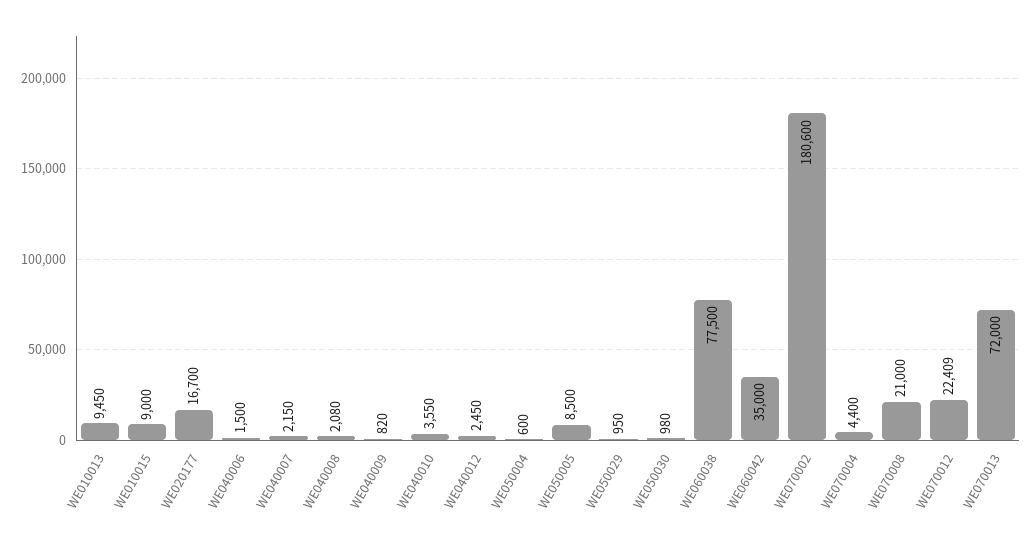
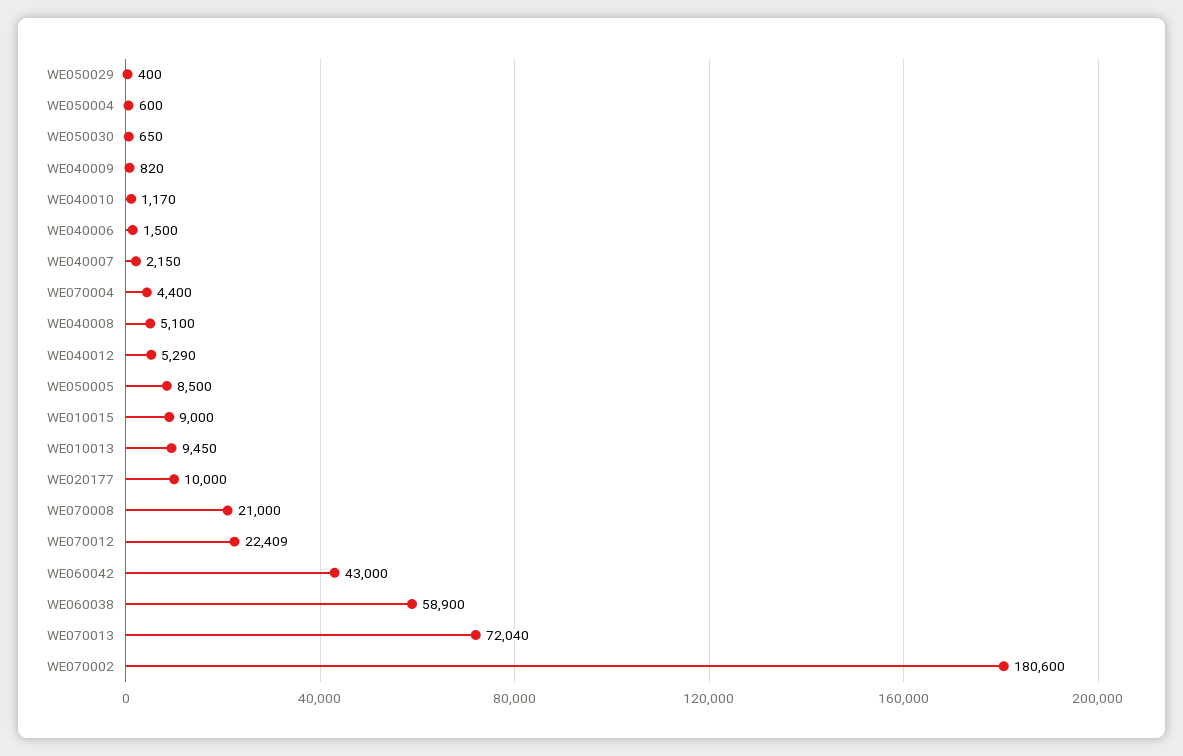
  {
    "WE010013": 9450,
    "WE010015": 9000,
-   "WE020177": 16700,
+   "WE020177": 10000,
    "WE040006": 1500,
    "WE040007": 2150,
-   "WE040008": 2080,
+   "WE040008": 5100,
    "WE040009": 820,
-   "WE040010": 3550,
+   "WE040010": 1170,
-   "WE040012": 2450,
+   "WE040012": 5290,
    "WE050004": 600,
    "WE050005": 8500,
-   "WE050029": 950,
+   "WE050029": 400,
-   "WE050030": 980,
+   "WE050030": 650,
-   "WE060038": 77500,
+   "WE060038": 58900,
-   "WE060042": 35000,
+   "WE060042": 43000,
    "WE070002": 180600,
    "WE070004": 4400,
    "WE070008": 21000,
    "WE070012": 22409,
-   "WE070013": 72000
+   "WE070013": 72040
  }

